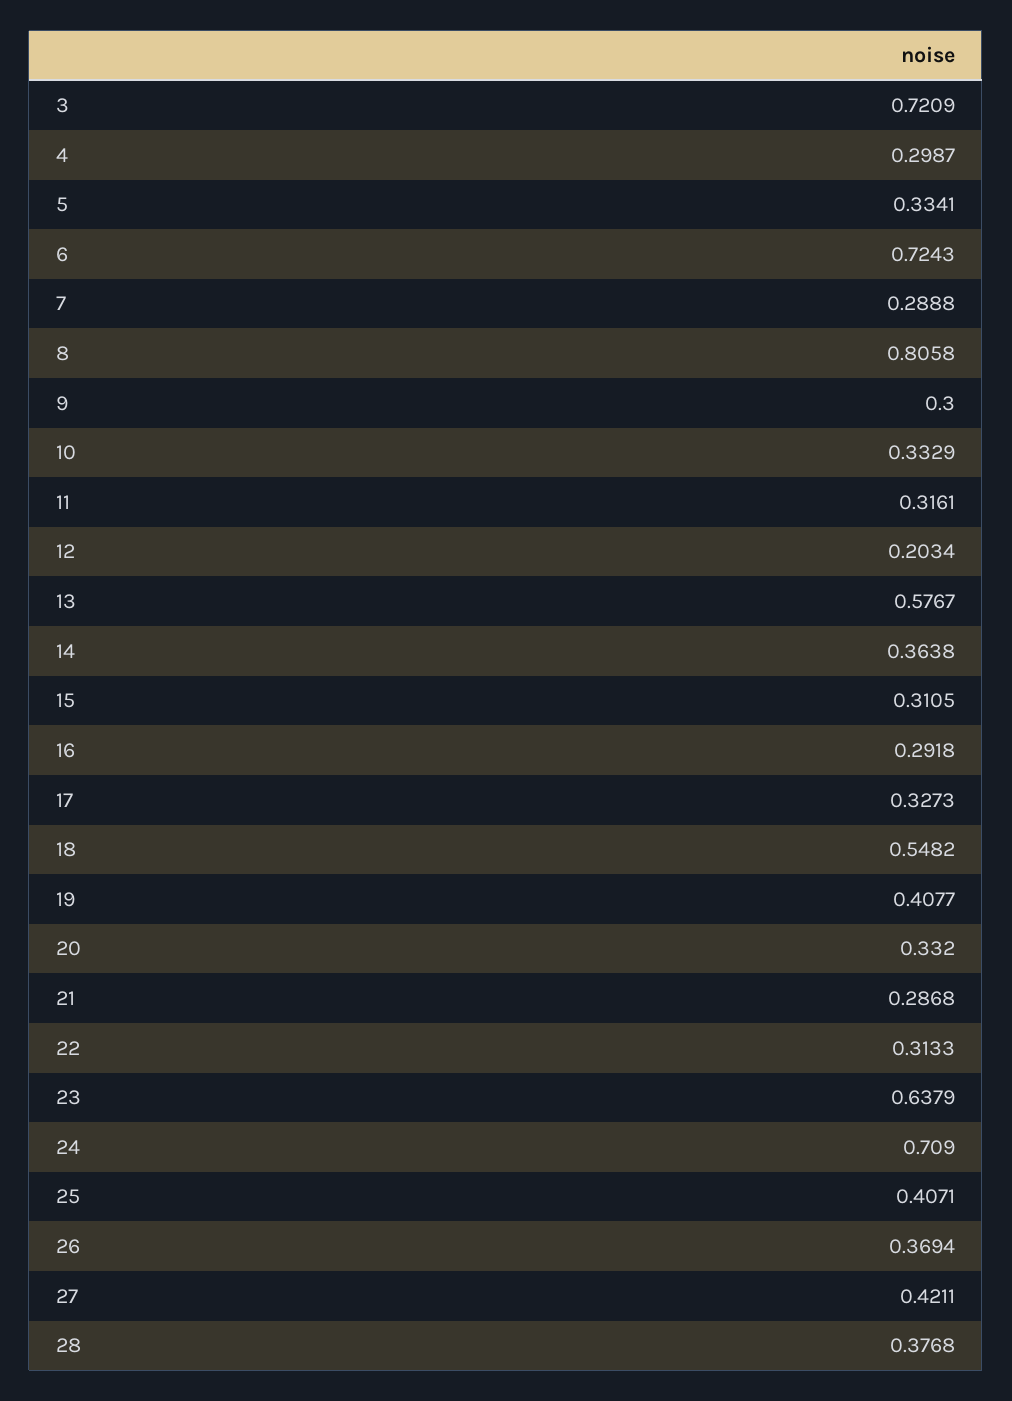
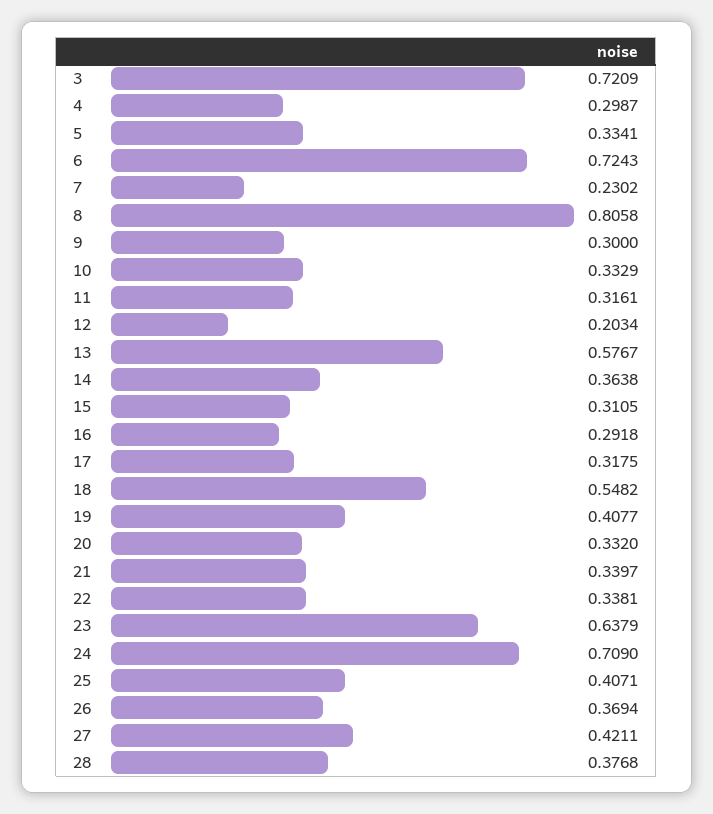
  {
    "3": 0.7209,
    "4": 0.2987,
    "5": 0.3341,
    "6": 0.7243,
-   "7": 0.2888,
+   "7": 0.2302,
    "8": 0.8058,
    "9": 0.3,
    "10": 0.3329,
    "11": 0.3161,
    "12": 0.2034,
    "13": 0.5767,
    "14": 0.3638,
    "15": 0.3105,
    "16": 0.2918,
-   "17": 0.3273,
+   "17": 0.3175,
    "18": 0.5482,
    "19": 0.4077,
    "20": 0.332,
-   "21": 0.2868,
+   "21": 0.3397,
-   "22": 0.3133,
+   "22": 0.3381,
    "23": 0.6379,
    "24": 0.709,
    "25": 0.4071,
    "26": 0.3694,
    "27": 0.4211,
    "28": 0.3768
  }

